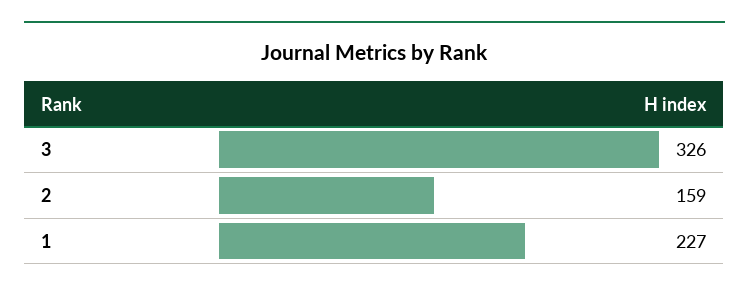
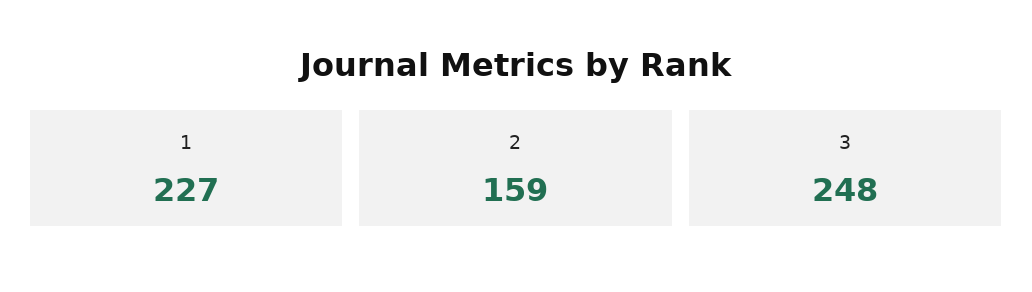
  {
-   "3": 326,
+   "3": 248,
    "2": 159,
    "1": 227
  }

